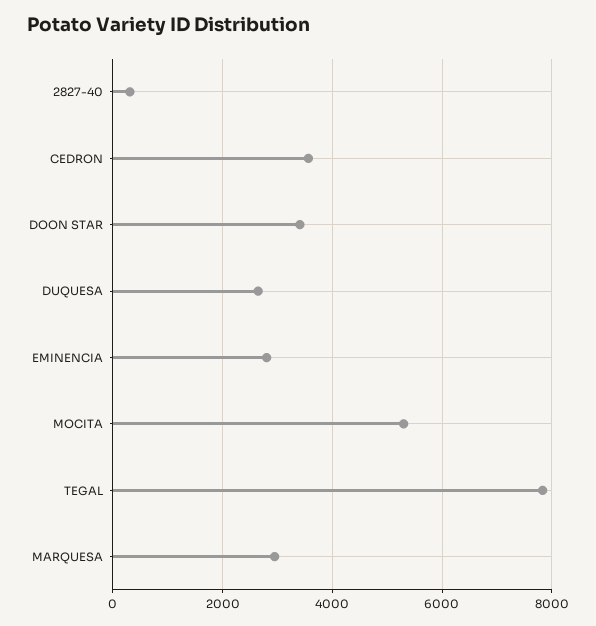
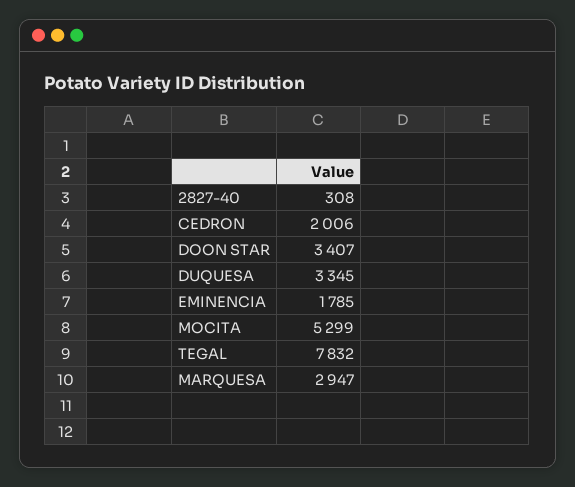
  {
    "2827-40": 308,
-   "CEDRON": 3600,
+   "CEDRON": 2006,
    "DOON STAR": 3407,
-   "DUQUESA": 2600,
+   "DUQUESA": 3345,
-   "EMINENCIA": 2800,
+   "EMINENCIA": 1785,
    "MOCITA": 5299,
    "TEGAL": 7832,
    "MARQUESA": 2947
  }

